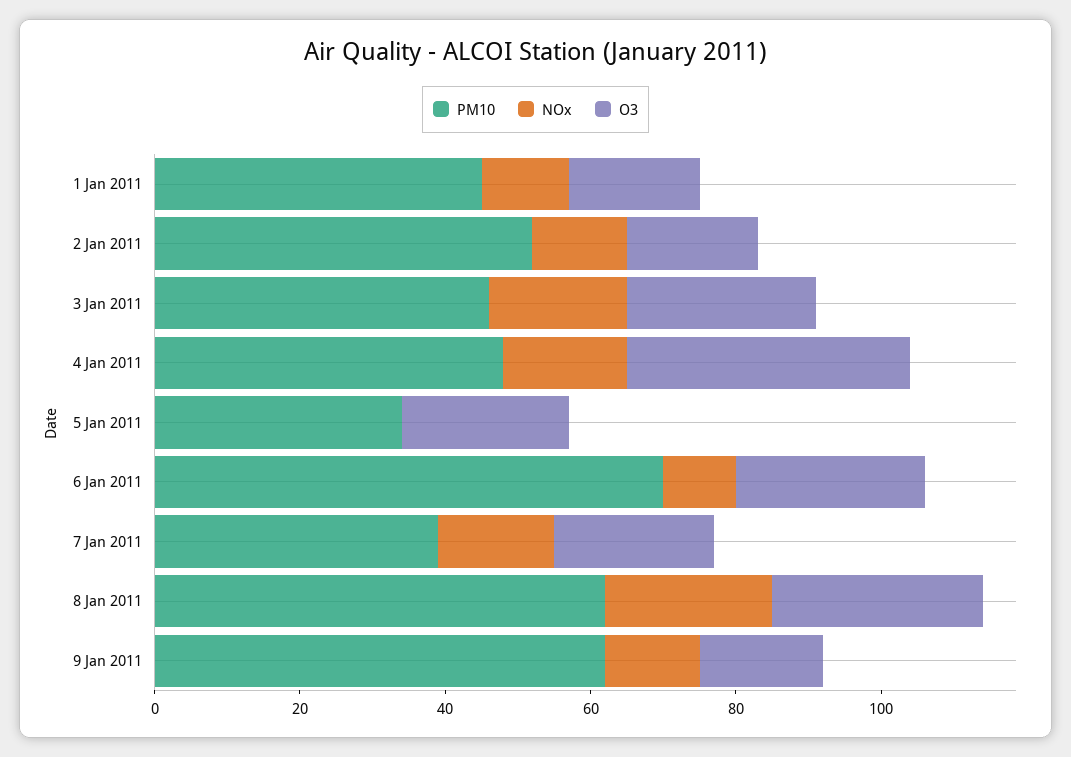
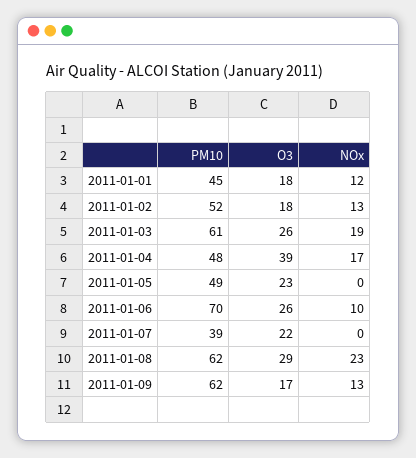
  {
    "PM10": {
      "1 Jan 2011": 45,
      "2 Jan 2011": 52,
-     "3 Jan 2011": 45,
+     "3 Jan 2011": 61,
      "4 Jan 2011": 48,
-     "5 Jan 2011": 35,
+     "5 Jan 2011": 49,
      "6 Jan 2011": 70,
      "7 Jan 2011": 39,
      "8 Jan 2011": 62,
      "9 Jan 2011": 62
    },
    "NOx": {
      "1 Jan 2011": 12,
      "2 Jan 2011": 13,
      "3 Jan 2011": 19,
      "4 Jan 2011": 17,
      "5 Jan 2011": 0,
      "6 Jan 2011": 10,
-     "7 Jan 2011": 15,
+     "7 Jan 2011": 0,
      "8 Jan 2011": 23,
      "9 Jan 2011": 13
    },
    "O3": {
      "1 Jan 2011": 18,
      "2 Jan 2011": 18,
      "3 Jan 2011": 26,
      "4 Jan 2011": 39,
      "5 Jan 2011": 23,
      "6 Jan 2011": 26,
      "7 Jan 2011": 22,
      "8 Jan 2011": 29,
      "9 Jan 2011": 17
    }
  }

